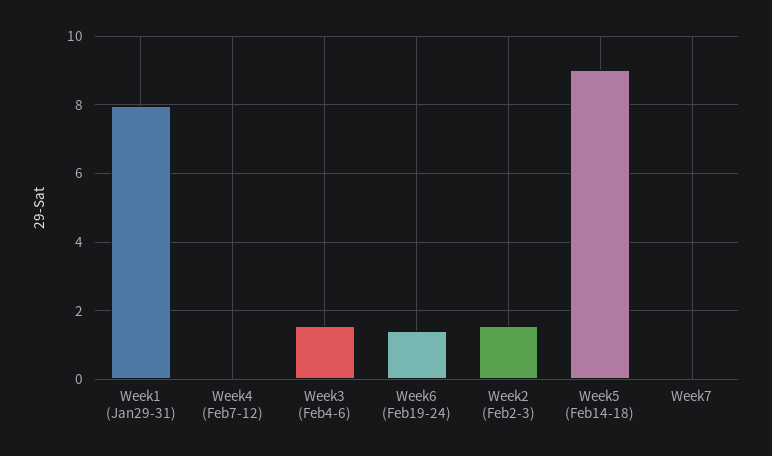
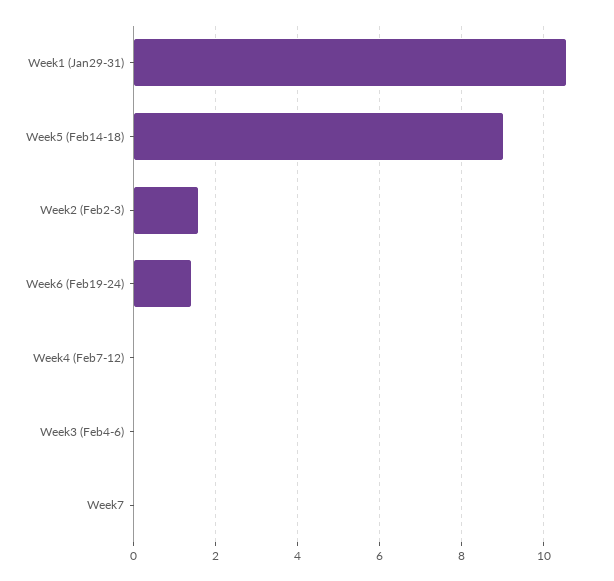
  {
-   "Week1 (Jan29-31)": 8,
+   "Week1 (Jan29-31)": 10.6,
    "Week4 (Feb7-12)": 0,
-   "Week3 (Feb4-6)": 1.6,
+   "Week3 (Feb4-6)": 0,
    "Week6 (Feb19-24)": 1.4,
    "Week2 (Feb2-3)": 1.6,
    "Week5 (Feb14-18)": 9,
    "Week7": 0
  }

